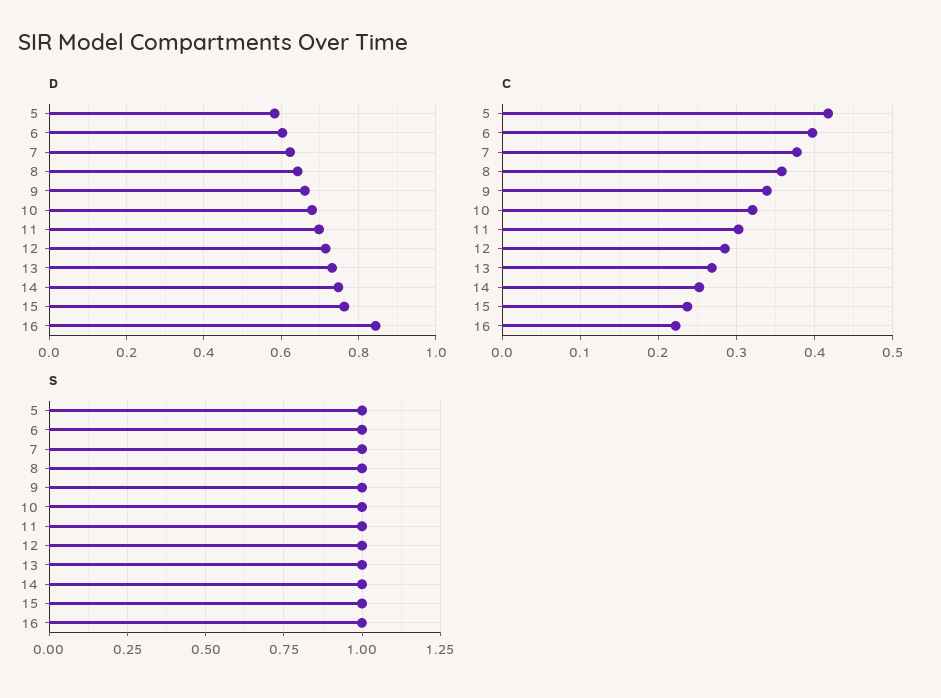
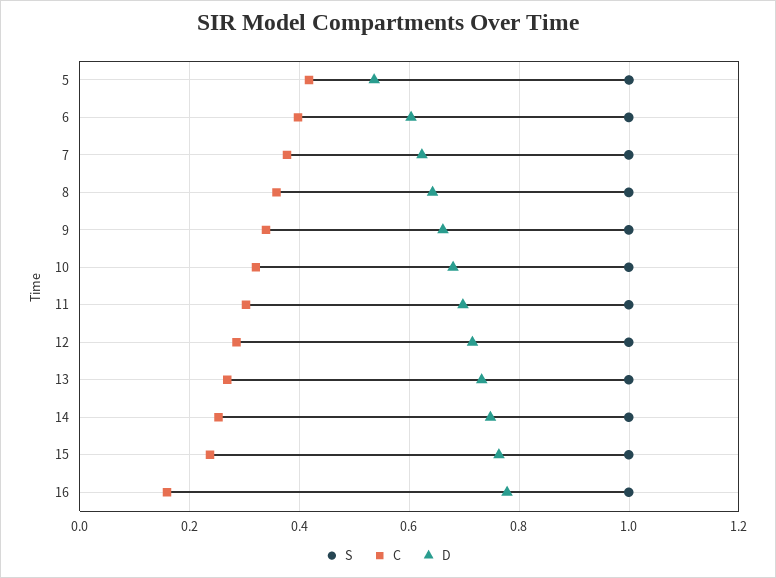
  {
    "D": {
-     "5": 0.58,
+     "5": 0.54,
      "6": 0.6,
      "7": 0.62,
      "8": 0.64,
      "9": 0.66,
      "10": 0.68,
      "11": 0.7,
      "12": 0.72,
      "13": 0.74,
      "14": 0.74,
      "15": 0.76,
-     "16": 0.84
+     "16": 0.78
    },
    "C": {
      "5": 0.42,
      "6": 0.4,
      "7": 0.38,
      "8": 0.36,
      "9": 0.34,
      "10": 0.32,
      "11": 0.3,
      "12": 0.29,
      "13": 0.27,
      "14": 0.25,
      "15": 0.24,
-     "16": 0.22
+     "16": 0.16
    },
    "S": {
      "5": 1,
      "6": 1,
      "7": 1,
      "8": 1,
      "9": 1,
      "10": 1,
      "11": 1,
      "12": 1,
      "13": 1,
      "14": 1,
      "15": 1,
      "16": 1
    }
  }

